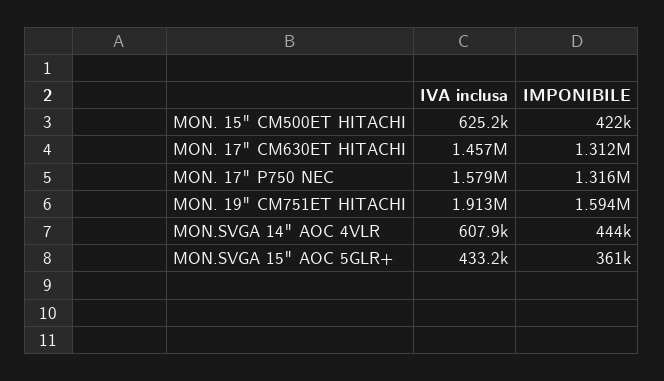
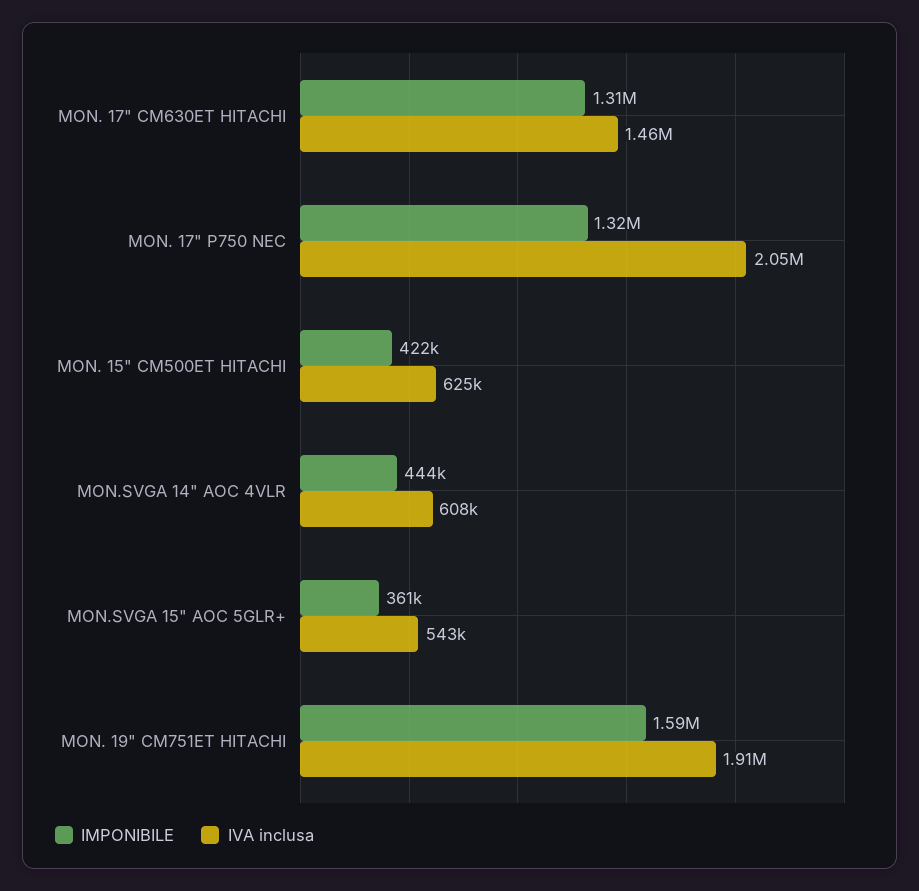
  {
    "IVA inclusa": {
      "MON. 15\" CM500ET HITACHI": 625200,
      "MON. 17\" CM630ET HITACHI": 1457000,
-     "MON. 17\" P750 NEC": 1579000,
+     "MON. 17\" P750 NEC": 2050000,
      "MON. 19\" CM751ET HITACHI": 1913000,
      "MON.SVGA 14\" AOC 4VLR": 607900,
-     "MON.SVGA 15\" AOC 5GLR+": 433200
+     "MON.SVGA 15\" AOC 5GLR+": 543000
    },
    "IMPONIBILE": {
      "MON. 15\" CM500ET HITACHI": 422000,
      "MON. 17\" CM630ET HITACHI": 1312000,
      "MON. 17\" P750 NEC": 1316000,
      "MON. 19\" CM751ET HITACHI": 1594000,
      "MON.SVGA 14\" AOC 4VLR": 444000,
      "MON.SVGA 15\" AOC 5GLR+": 361000
    }
  }

